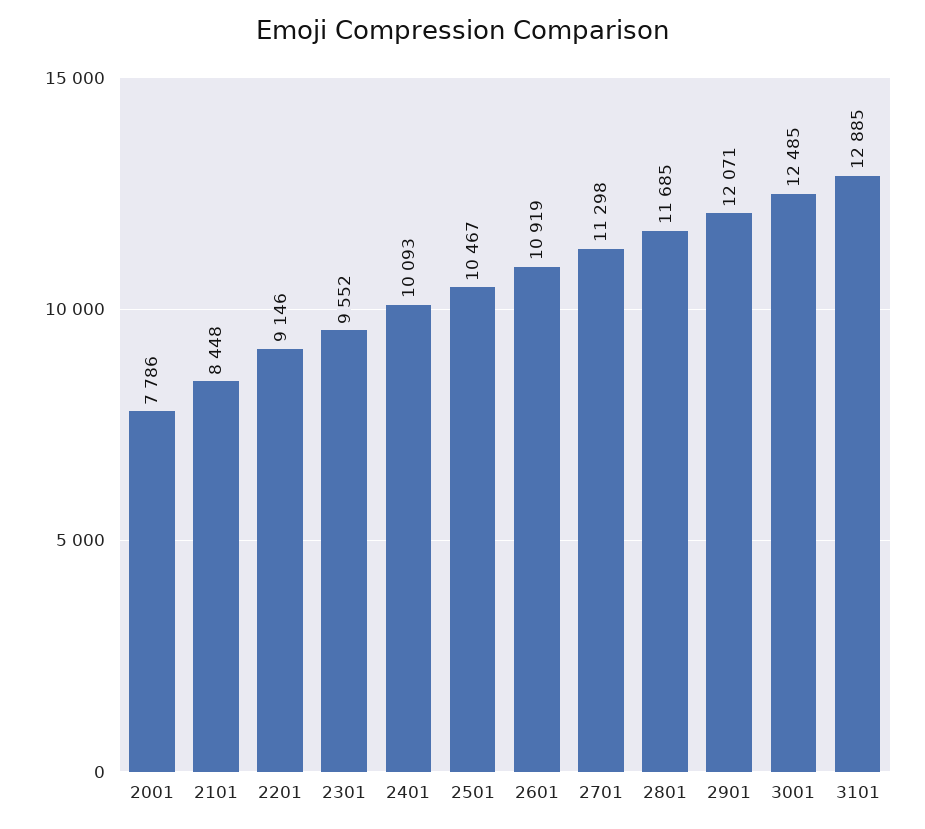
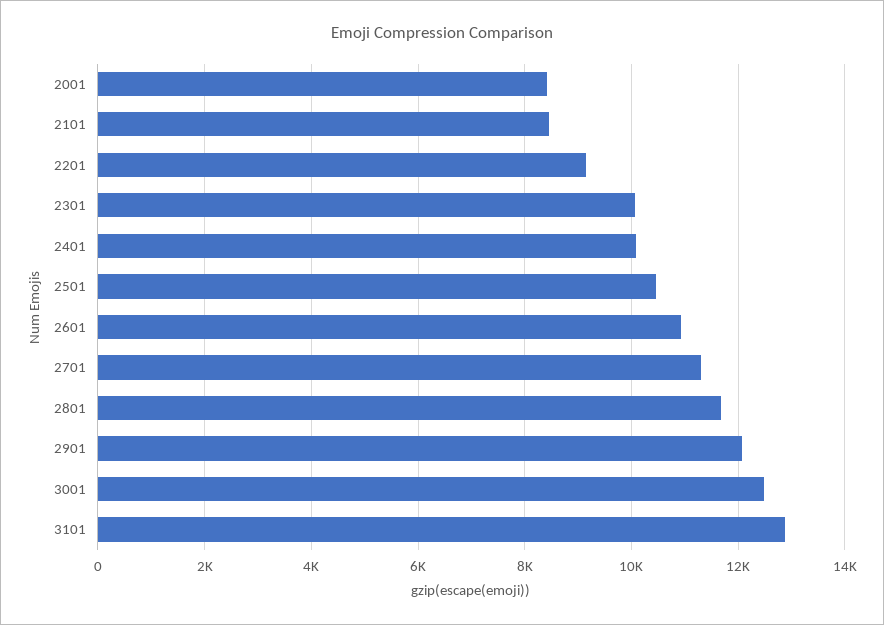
  {
-   "2001": 7786,
+   "2001": 8400,
    "2101": 8448,
    "2201": 9146,
-   "2301": 9552,
+   "2301": 10000,
    "2401": 10093,
    "2501": 10467,
    "2601": 10919,
    "2701": 11298,
    "2801": 11685,
    "2901": 12071,
    "3001": 12485,
    "3101": 12885
  }

